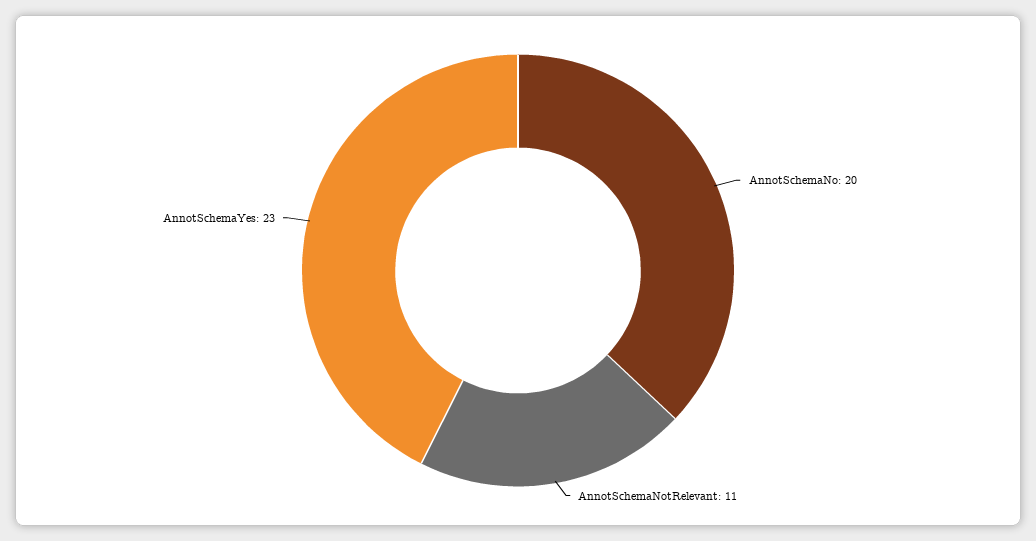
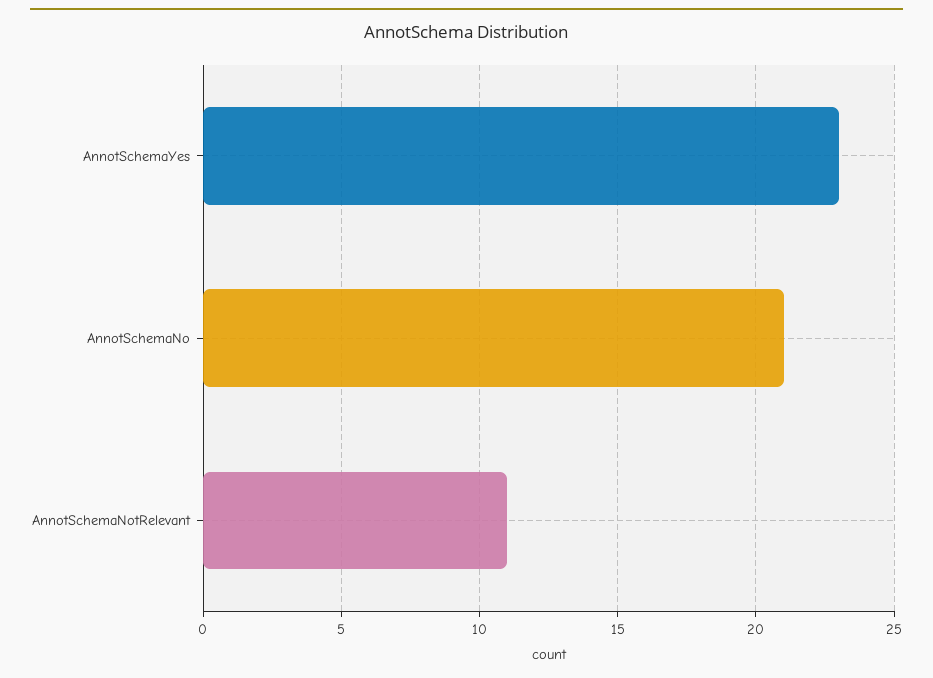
  {
-   "AnnotSchemaNo": 20,
+   "AnnotSchemaNo": 21,
    "AnnotSchemaNotRelevant": 11,
    "AnnotSchemaYes": 23
  }

